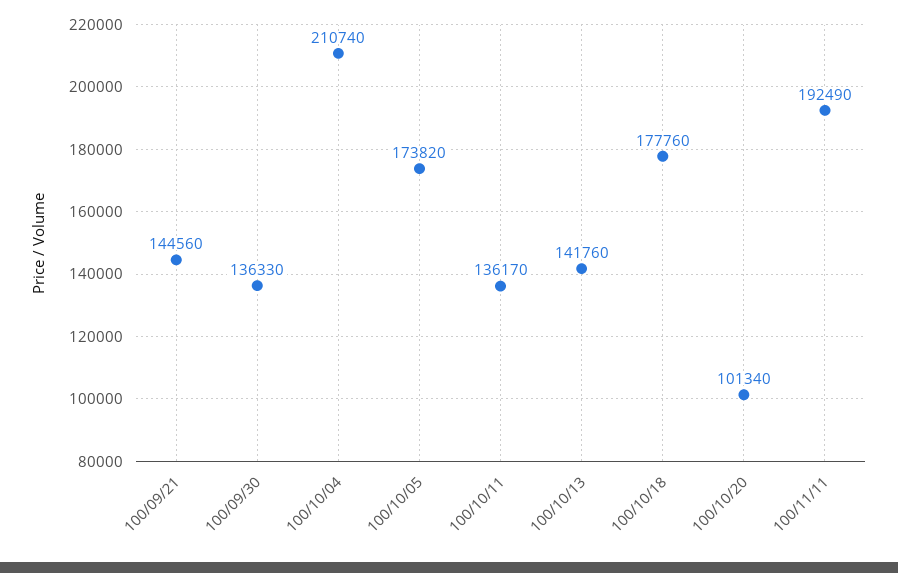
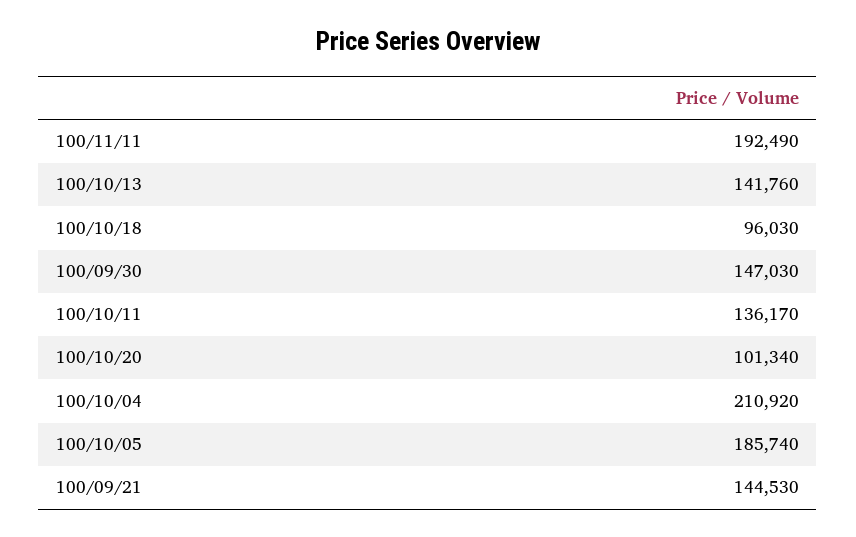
  {
-   "100/09/21": 144560,
+   "100/09/21": 144530,
-   "100/09/30": 136330,
+   "100/09/30": 147030,
-   "100/10/04": 210740,
+   "100/10/04": 210920,
-   "100/10/05": 173820,
+   "100/10/05": 185740,
    "100/10/11": 136170,
    "100/10/13": 141760,
-   "100/10/18": 177760,
+   "100/10/18": 96030,
    "100/10/20": 101340,
    "100/11/11": 192490
  }

